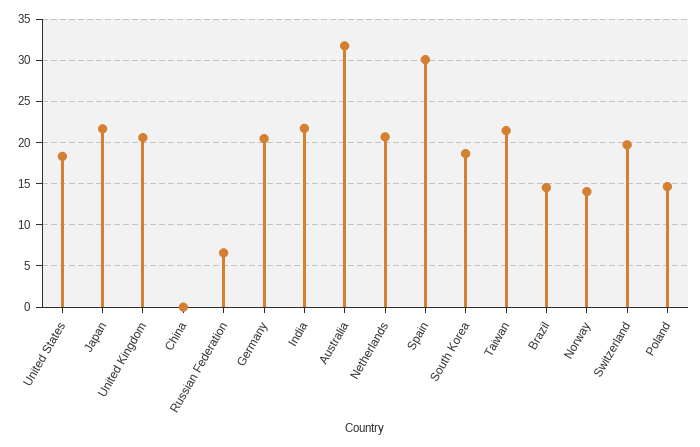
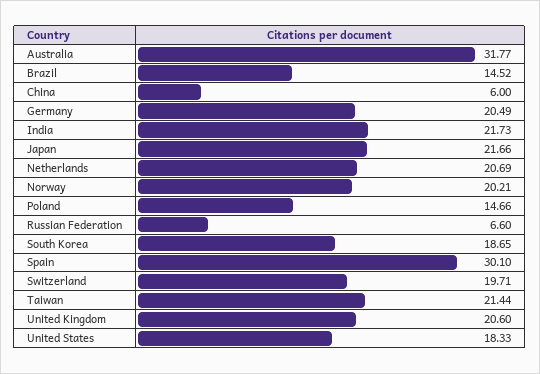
  {
    "United States": 18.33,
    "Japan": 21.66,
    "United Kingdom": 20.6,
-   "China": 0,
+   "China": 6,
    "Russian Federation": 6.6,
    "Germany": 20.49,
    "India": 21.73,
    "Australia": 31.77,
    "Netherlands": 20.69,
    "Spain": 30.1,
    "South Korea": 18.65,
    "Taiwan": 21.44,
    "Brazil": 14.52,
-   "Norway": 14,
+   "Norway": 20.21,
    "Switzerland": 19.71,
    "Poland": 14.66
  }

